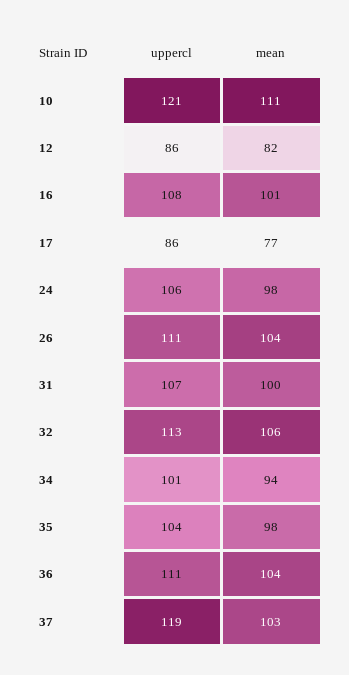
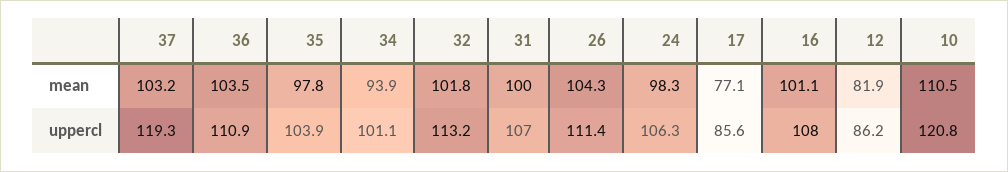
  {
    "uppercl": {
      "10": 120.8,
      "12": 86.2,
      "16": 108,
      "17": 85.6,
      "24": 106.3,
      "26": 111.4,
      "31": 107,
      "32": 113.2,
      "34": 101.1,
      "35": 103.9,
      "36": 110.9,
      "37": 119.3
    },
    "mean": {
      "10": 110.5,
      "12": 81.9,
      "16": 101.1,
      "17": 77.1,
      "24": 98.3,
      "26": 104.3,
      "31": 100,
-     "32": 106,
+     "32": 101.8,
      "34": 93.9,
      "35": 97.8,
      "36": 103.5,
      "37": 103.2
    }
  }

